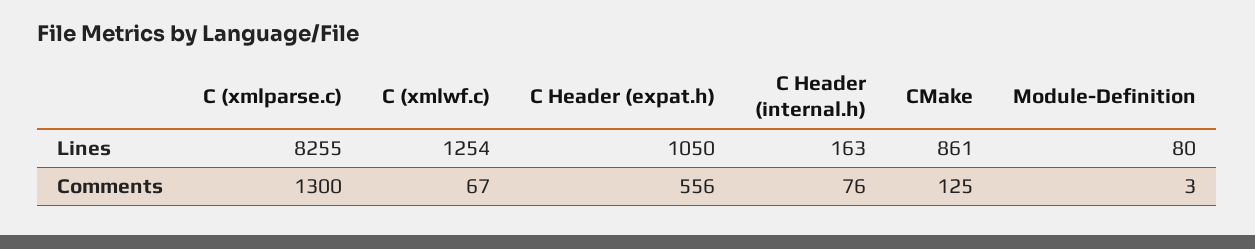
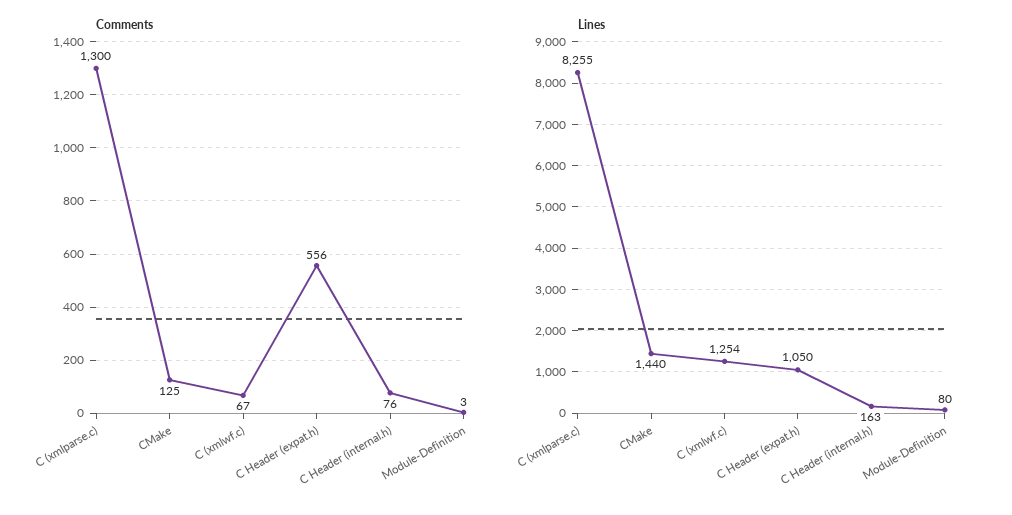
  {
    "Lines": {
      "C (xmlparse.c)": 8255,
      "C (xmlwf.c)": 1254,
      "C Header (expat.h)": 1050,
      "C Header (internal.h)": 163,
-     "CMake": 861,
+     "CMake": 1440,
      "Module-Definition": 80
    },
    "Comments": {
      "C (xmlparse.c)": 1300,
      "C (xmlwf.c)": 67,
      "C Header (expat.h)": 556,
      "C Header (internal.h)": 76,
      "CMake": 125,
      "Module-Definition": 3
    }
  }

